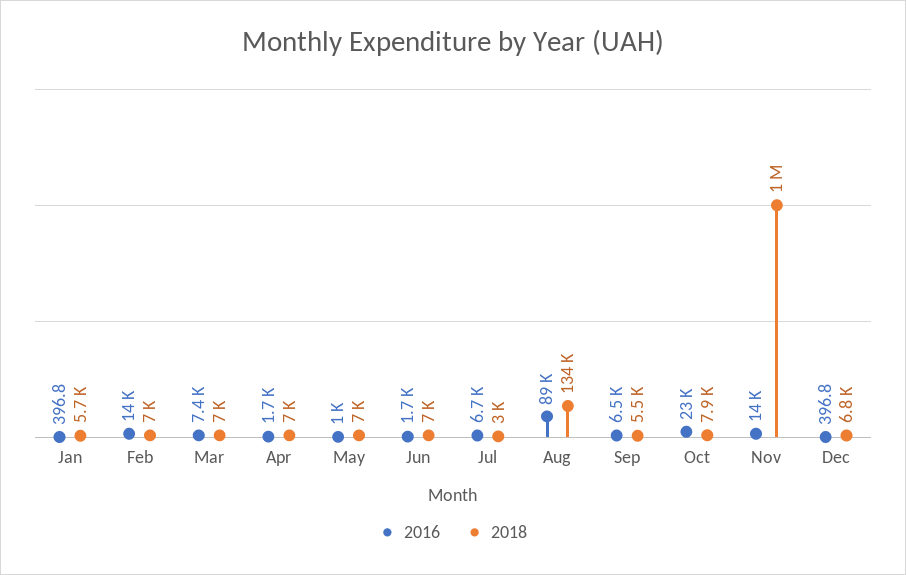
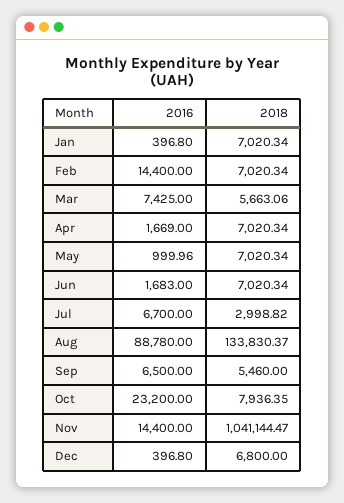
  {
    "2016": {
      "Jan": 396.8,
      "Feb": 14400,
      "Mar": 7425,
      "Apr": 1669,
      "May": 999.96,
      "Jun": 1683,
      "Jul": 6700,
      "Aug": 88780,
      "Sep": 6500,
      "Oct": 23200,
      "Nov": 14400,
      "Dec": 396.8
    },
    "2018": {
-     "Jan": 5700,
+     "Jan": 7020.34,
      "Feb": 7020.34,
-     "Mar": 7000,
+     "Mar": 5663.06,
      "Apr": 7020.34,
      "May": 7020.34,
      "Jun": 7020.34,
      "Jul": 2998.82,
      "Aug": 133830.37,
      "Sep": 5460,
      "Oct": 7936.35,
      "Nov": 1041144.47,
      "Dec": 6800
    }
  }

